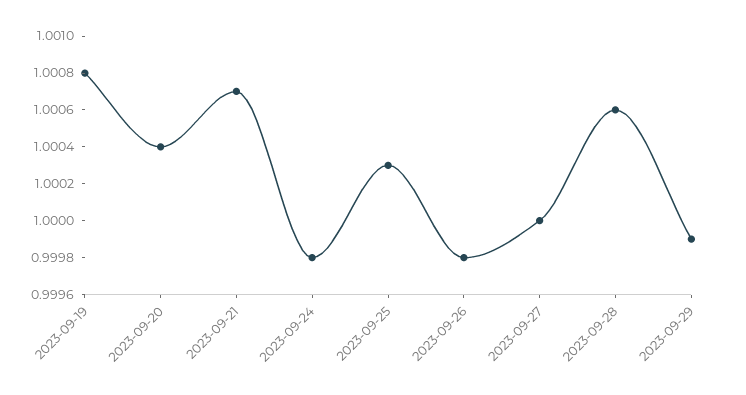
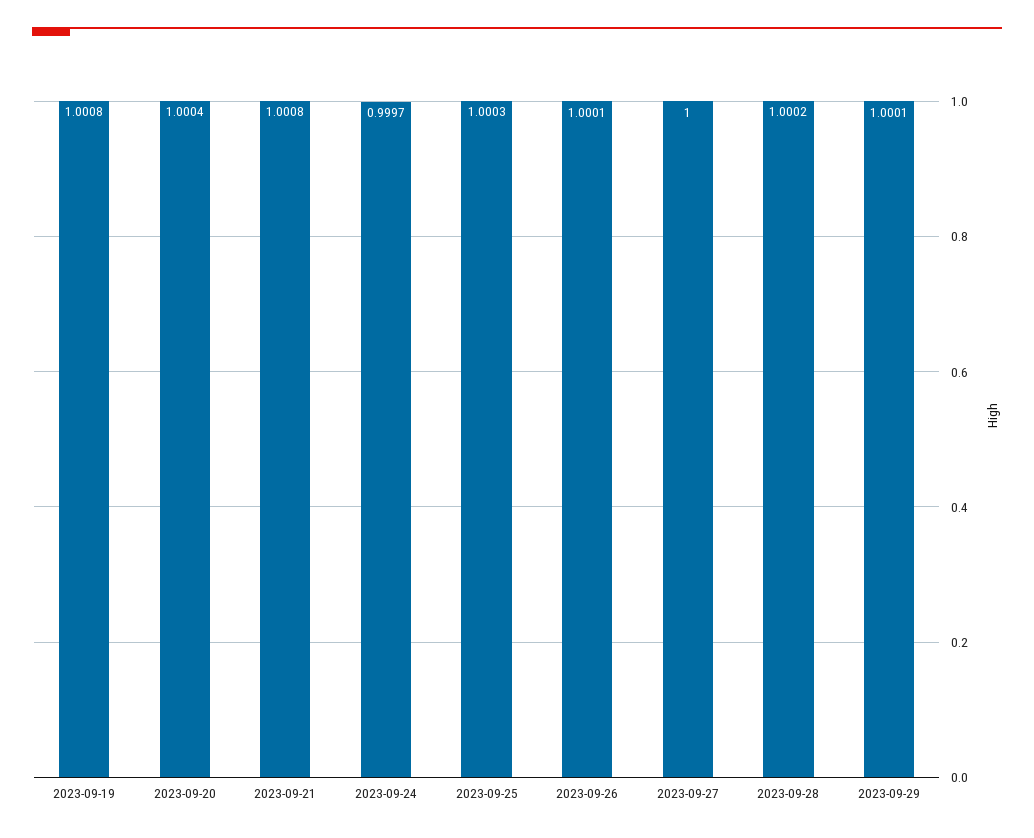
  {
    "2023-09-19": 1.0008,
    "2023-09-20": 1.0004,
-   "2023-09-21": 1.0007,
+   "2023-09-21": 1.0008,
-   "2023-09-24": 0.9998,
+   "2023-09-24": 0.9997,
    "2023-09-25": 1.0003,
-   "2023-09-26": 0.9998,
+   "2023-09-26": 1.0001,
    "2023-09-27": 1,
-   "2023-09-28": 1.0006,
+   "2023-09-28": 1.0002,
-   "2023-09-29": 0.9999
+   "2023-09-29": 1.0001
  }

